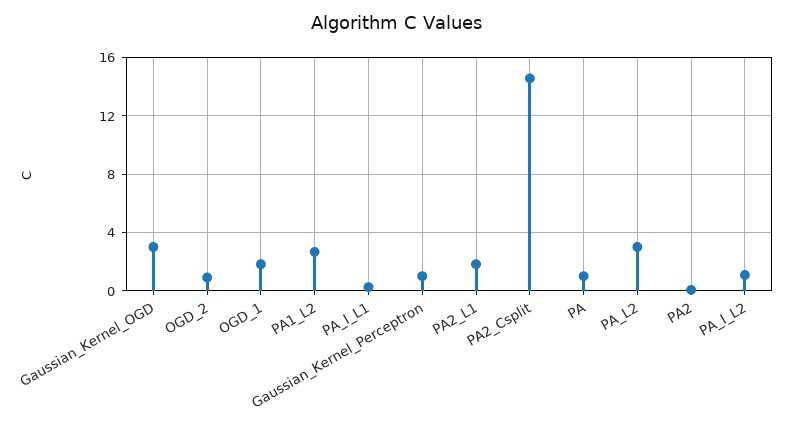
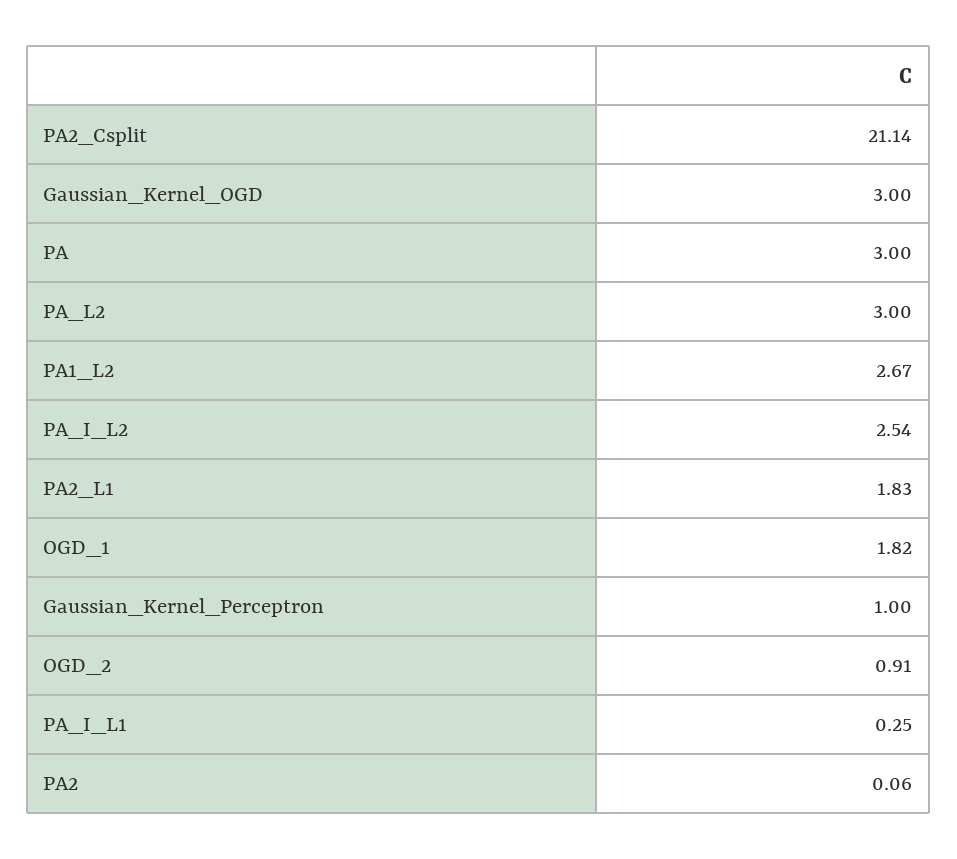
  {
    "Gaussian_Kernel_OGD": 3,
    "OGD_2": 0.91,
    "OGD_1": 1.82,
    "PA1_L2": 2.67,
    "PA_I_L1": 0.25,
    "Gaussian_Kernel_Perceptron": 1,
    "PA2_L1": 1.83,
-   "PA2_Csplit": 14.5,
+   "PA2_Csplit": 21.14,
-   "PA": 1,
+   "PA": 3,
    "PA_L2": 3,
    "PA2": 0.06,
-   "PA_I_L2": 1
+   "PA_I_L2": 2.54
  }

